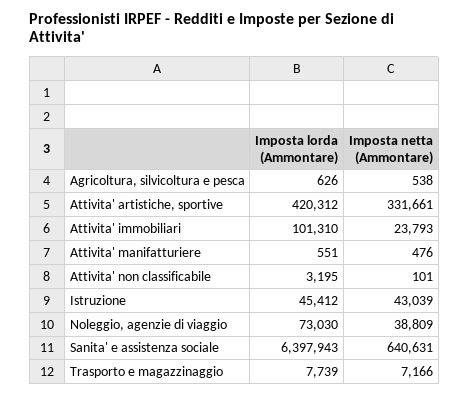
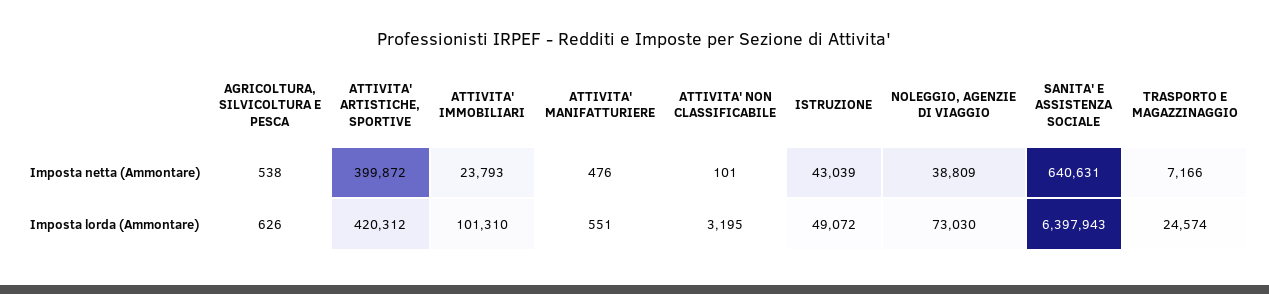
  {
    "Imposta lorda (Ammontare)": {
      "Agricoltura, silvicoltura e pesca": 626,
      "Attivita' artistiche, sportive": 420312,
      "Attivita' immobiliari": 101310,
      "Attivita' manifatturiere": 551,
      "Attivita' non classificabile": 3195,
-     "Istruzione": 45412,
+     "Istruzione": 49072,
      "Noleggio, agenzie di viaggio": 73030,
      "Sanita' e assistenza sociale": 6397943,
-     "Trasporto e magazzinaggio": 7739
+     "Trasporto e magazzinaggio": 24574
    },
    "Imposta netta (Ammontare)": {
      "Agricoltura, silvicoltura e pesca": 538,
-     "Attivita' artistiche, sportive": 331661,
+     "Attivita' artistiche, sportive": 399872,
      "Attivita' immobiliari": 23793,
      "Attivita' manifatturiere": 476,
      "Attivita' non classificabile": 101,
      "Istruzione": 43039,
      "Noleggio, agenzie di viaggio": 38809,
      "Sanita' e assistenza sociale": 640631,
      "Trasporto e magazzinaggio": 7166
    }
  }

